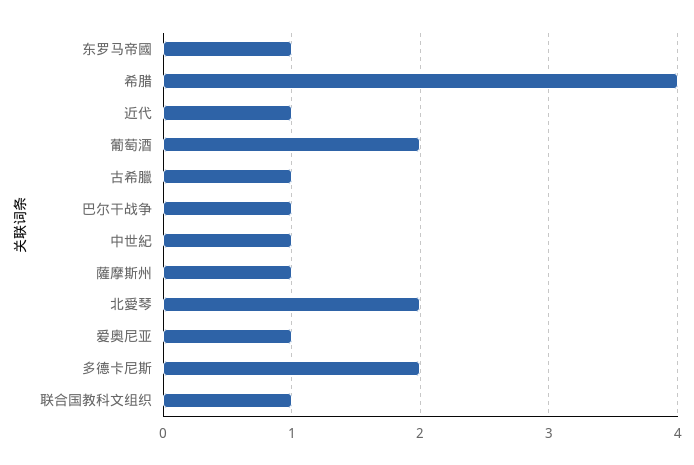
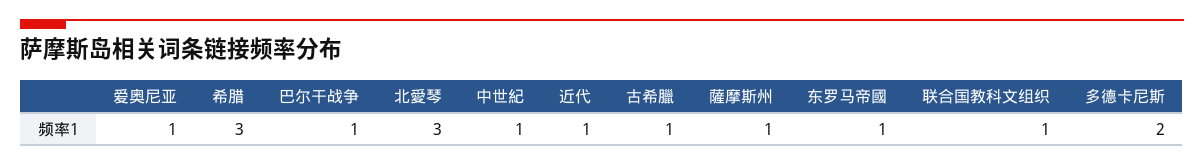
  {
    "东罗马帝國": 1,
-   "希腊": 4,
+   "希腊": 3,
    "近代": 1,
-   "葡萄酒": 2,
    "古希臘": 1,
    "巴尔干战争": 1,
    "中世紀": 1,
    "薩摩斯州": 1,
-   "北愛琴": 2,
+   "北愛琴": 3,
    "爱奥尼亚": 1,
    "多德卡尼斯": 2,
    "联合国教科文组织": 1
  }

